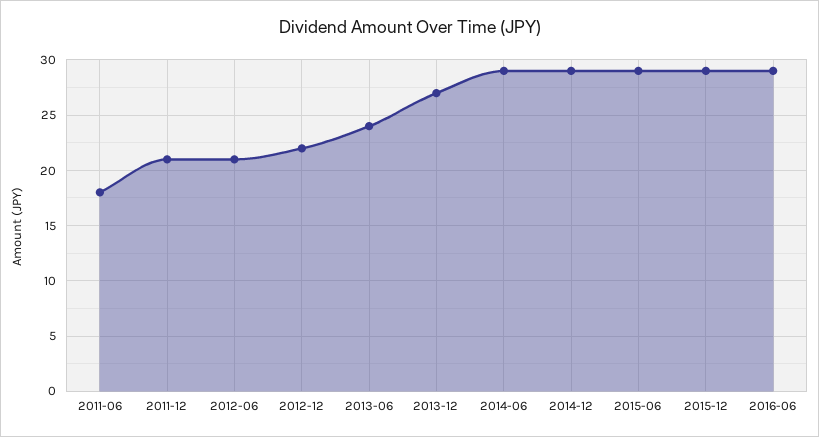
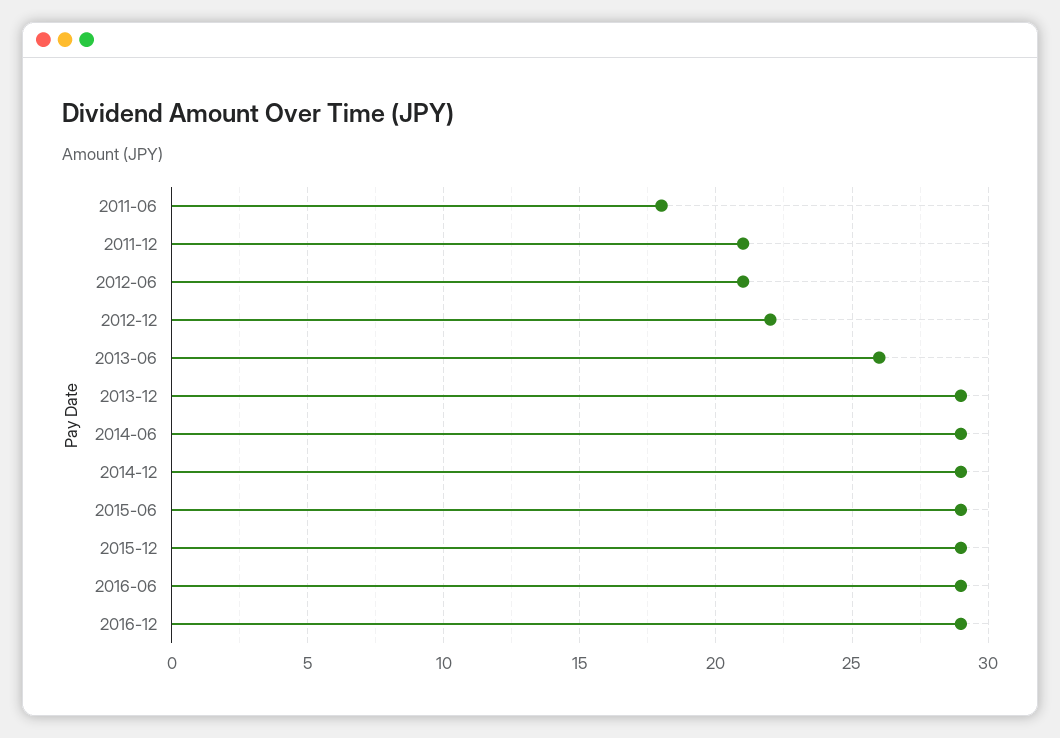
  {
    "2011-06": 18,
    "2011-12": 21,
    "2012-06": 21,
    "2012-12": 22,
-   "2013-06": 24,
+   "2013-06": 26,
-   "2013-12": 27,
+   "2013-12": 29,
    "2014-06": 29,
    "2014-12": 29,
    "2015-06": 29,
    "2015-12": 29,
-   "2016-06": 29
+   "2016-06": 29,
+   "2016-12": 29
  }

